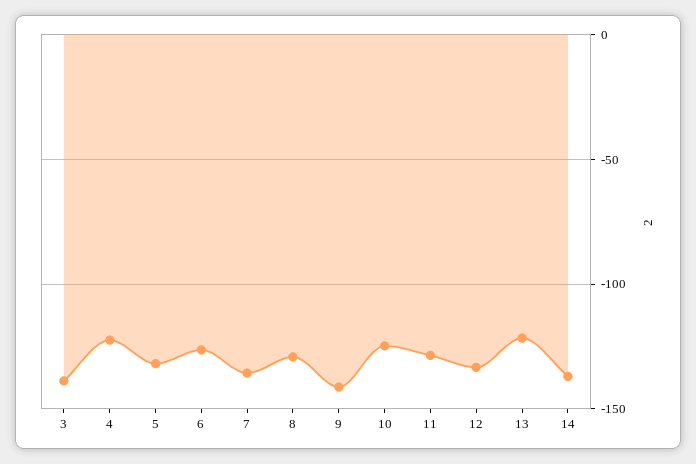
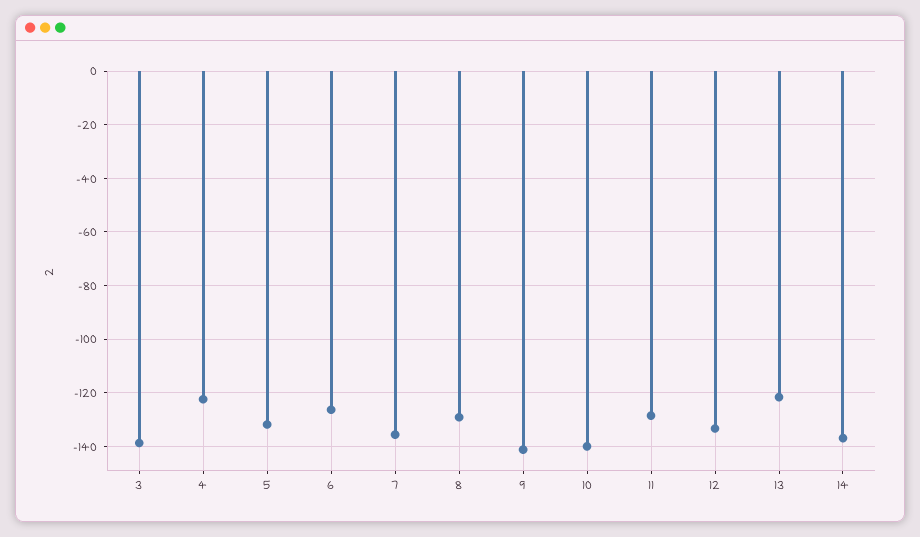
  {
    "3": -137.5,
    "4": -122.5,
    "5": -132.5,
    "6": -127.5,
    "7": -135,
    "8": -130,
    "9": -140,
-   "10": -125,
+   "10": -140,
    "11": -127.5,
    "12": -132.5,
    "13": -122.5,
    "14": -137.5
  }

